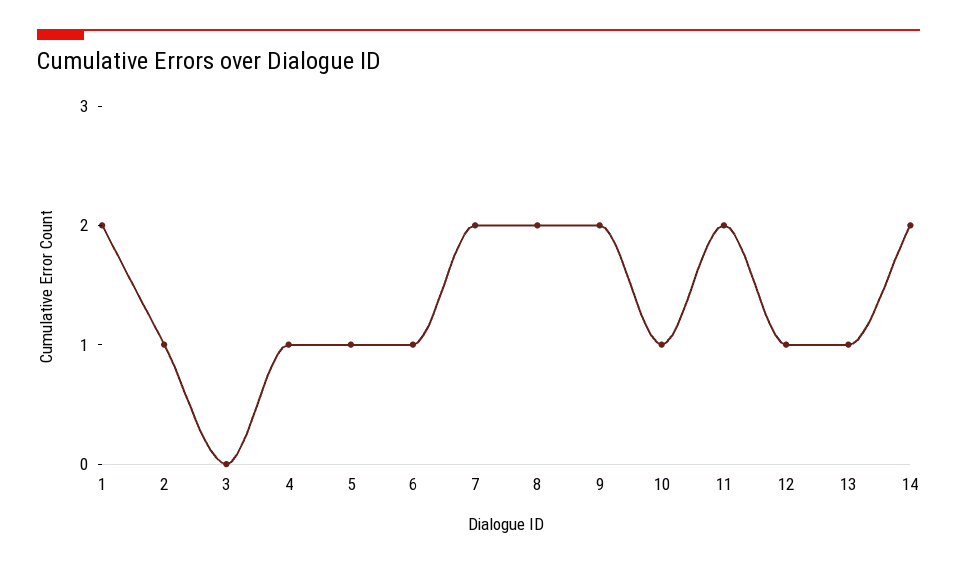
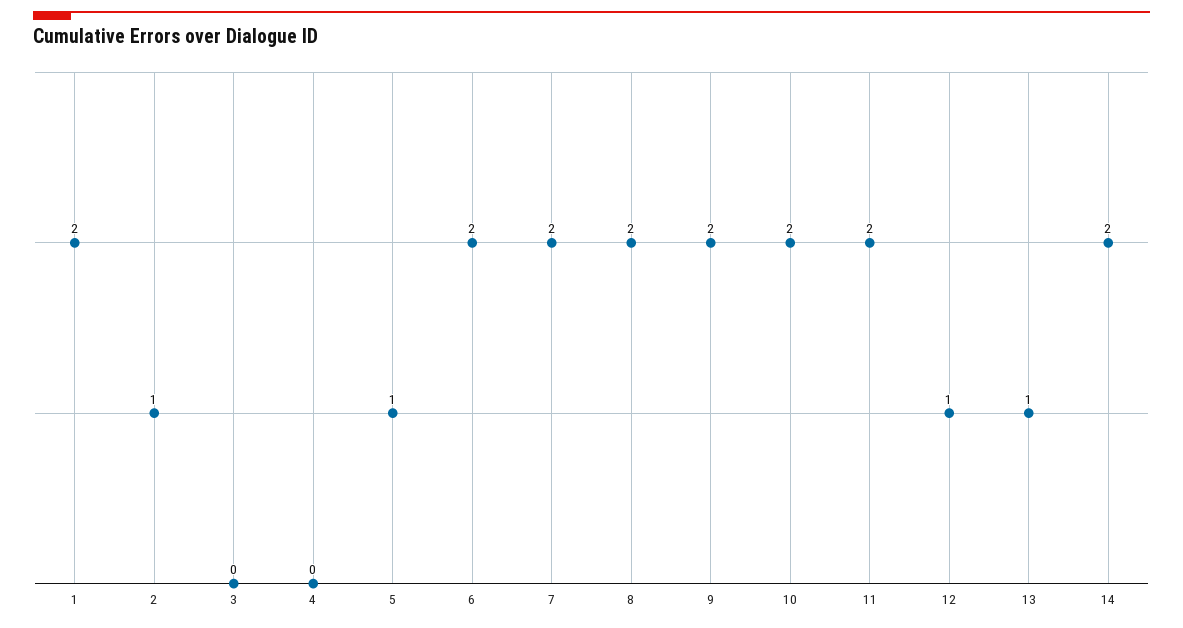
  {
    "1": 2,
    "2": 1,
    "3": 0,
-   "4": 1,
+   "4": 0,
    "5": 1,
-   "6": 1,
+   "6": 2,
    "7": 2,
    "8": 2,
    "9": 2,
-   "10": 1,
+   "10": 2,
    "11": 2,
    "12": 1,
    "13": 1,
    "14": 2
  }

